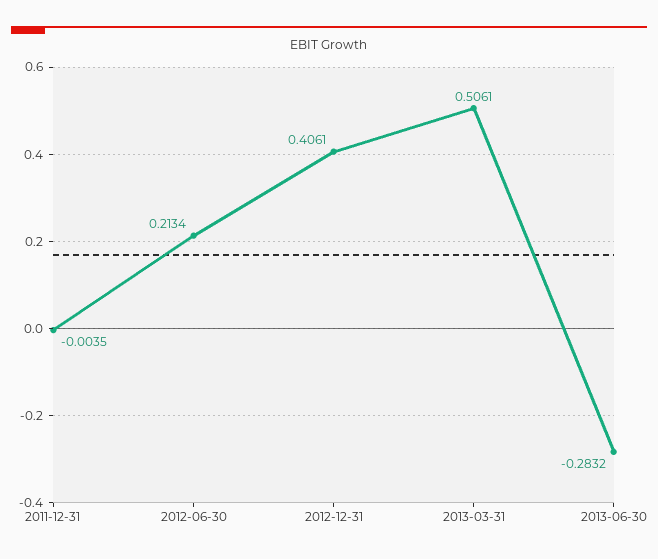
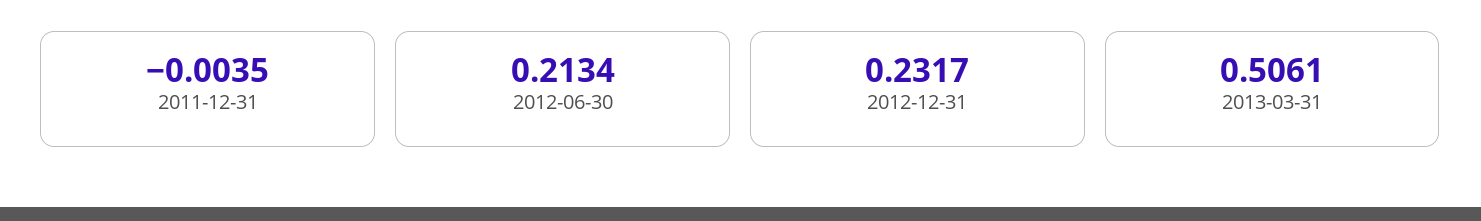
  {
    "2011-12-31": -0.0035,
    "2012-06-30": 0.2134,
-   "2012-12-31": 0.4061,
+   "2012-12-31": 0.2317,
-   "2013-03-31": 0.5061,
+   "2013-03-31": 0.5061
-   "2013-06-30": -0.2832
  }

